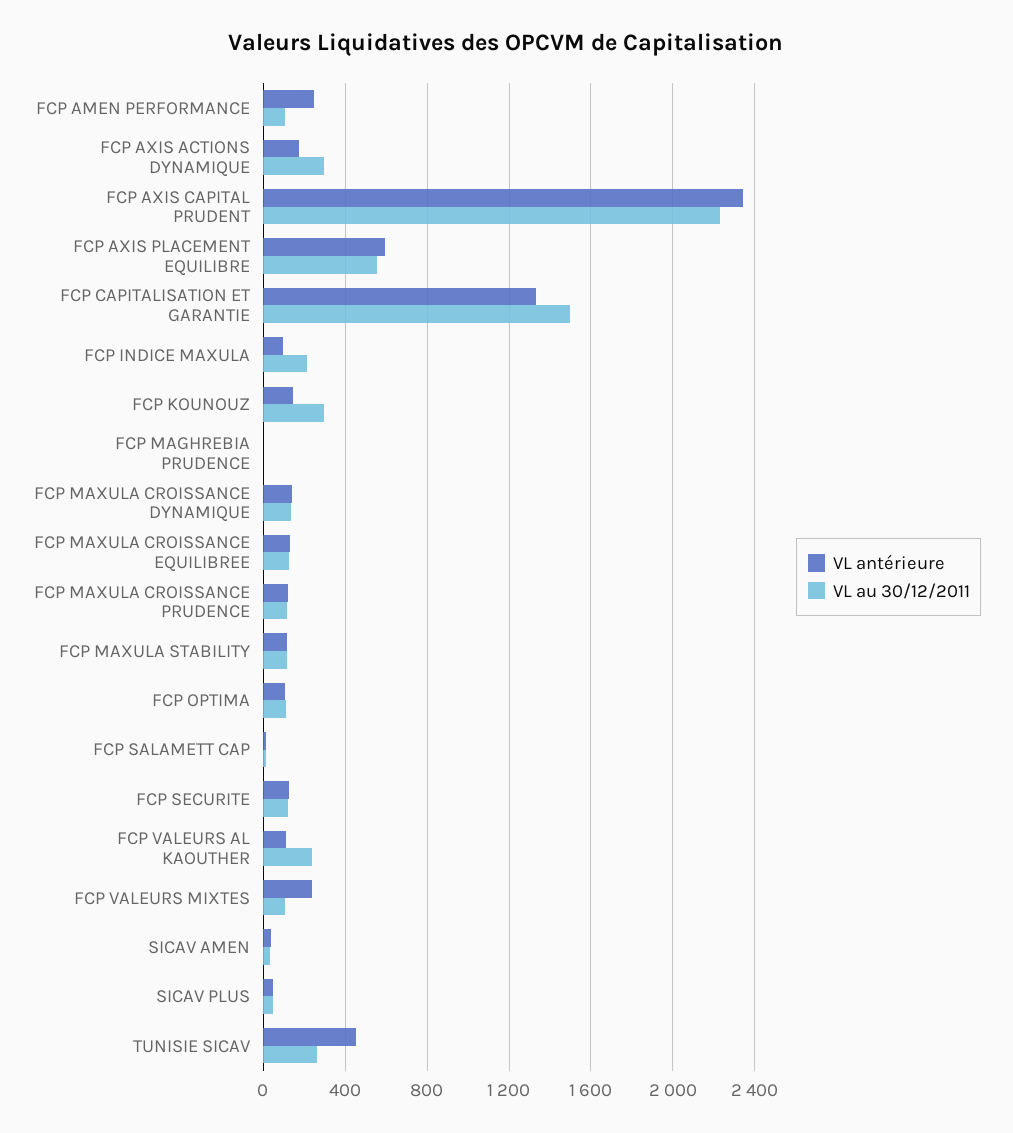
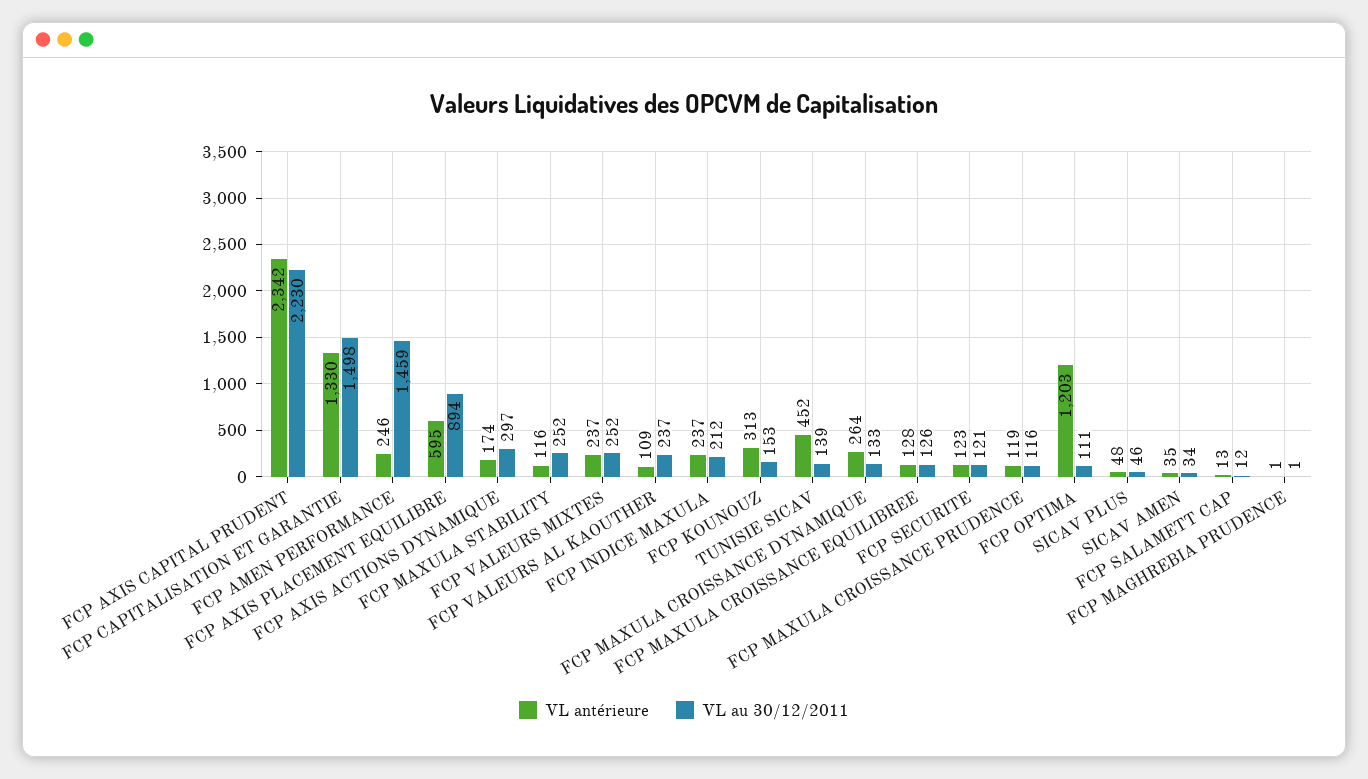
  {
    "VL antérieure": {
      "FCP AMEN PERFORMANCE": 246,
      "FCP AXIS ACTIONS DYNAMIQUE": 174,
      "FCP AXIS CAPITAL PRUDENT": 2342,
      "FCP AXIS PLACEMENT EQUILIBRE": 595,
      "FCP CAPITALISATION ET GARANTIE": 1330,
-     "FCP INDICE MAXULA": 100,
+     "FCP INDICE MAXULA": 237,
-     "FCP KOUNOUZ": 150,
+     "FCP KOUNOUZ": 313,
      "FCP MAGHREBIA PRUDENCE": 1,
-     "FCP MAXULA CROISSANCE DYNAMIQUE": 150,
+     "FCP MAXULA CROISSANCE DYNAMIQUE": 264,
      "FCP MAXULA CROISSANCE EQUILIBREE": 128,
      "FCP MAXULA CROISSANCE PRUDENCE": 119,
      "FCP MAXULA STABILITY": 116,
-     "FCP OPTIMA": 100,
+     "FCP OPTIMA": 1203,
      "FCP SALAMETT CAP": 13,
      "FCP SECURITE": 123,
      "FCP VALEURS AL KAOUTHER": 109,
      "FCP VALEURS MIXTES": 237,
      "SICAV AMEN": 35,
      "SICAV PLUS": 48,
      "TUNISIE SICAV": 452
    },
    "VL au 30/12/2011": {
-     "FCP AMEN PERFORMANCE": 100,
+     "FCP AMEN PERFORMANCE": 1459,
      "FCP AXIS ACTIONS DYNAMIQUE": 297,
      "FCP AXIS CAPITAL PRUDENT": 2230,
-     "FCP AXIS PLACEMENT EQUILIBRE": 550,
+     "FCP AXIS PLACEMENT EQUILIBRE": 894,
      "FCP CAPITALISATION ET GARANTIE": 1498,
      "FCP INDICE MAXULA": 212,
-     "FCP KOUNOUZ": 300,
+     "FCP KOUNOUZ": 153,
      "FCP MAGHREBIA PRUDENCE": 1,
      "FCP MAXULA CROISSANCE DYNAMIQUE": 133,
      "FCP MAXULA CROISSANCE EQUILIBREE": 126,
      "FCP MAXULA CROISSANCE PRUDENCE": 116,
-     "FCP MAXULA STABILITY": 100,
+     "FCP MAXULA STABILITY": 252,
      "FCP OPTIMA": 111,
      "FCP SALAMETT CAP": 12,
      "FCP SECURITE": 121,
      "FCP VALEURS AL KAOUTHER": 237,
-     "FCP VALEURS MIXTES": 100,
+     "FCP VALEURS MIXTES": 252,
      "SICAV AMEN": 34,
      "SICAV PLUS": 46,
-     "TUNISIE SICAV": 250
+     "TUNISIE SICAV": 139
    }
  }

